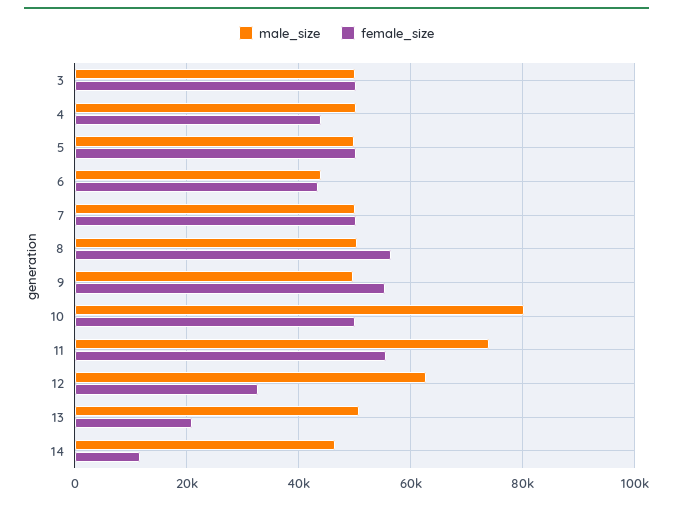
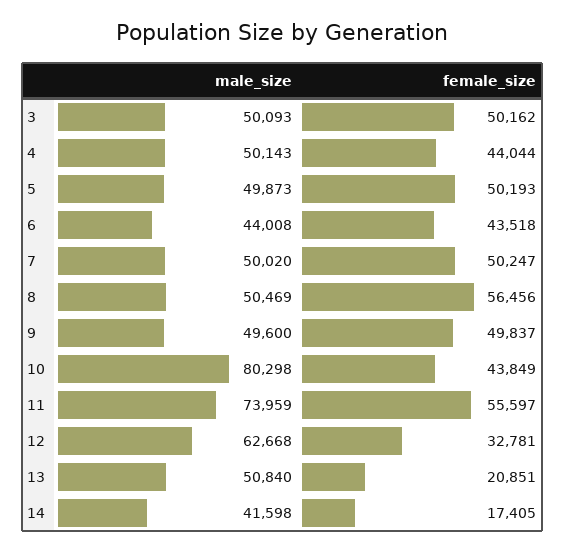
  {
    "male_size": {
      "3": 50093,
      "4": 50143,
      "5": 49873,
      "6": 44008,
      "7": 50020,
      "8": 50469,
      "9": 49600,
      "10": 80298,
      "11": 73959,
      "12": 62668,
      "13": 50840,
-     "14": 46000
+     "14": 41598
    },
    "female_size": {
      "3": 50162,
      "4": 44044,
      "5": 50193,
      "6": 43518,
      "7": 50247,
      "8": 56456,
-     "9": 56000,
+     "9": 49837,
-     "10": 50000,
+     "10": 43849,
      "11": 55597,
      "12": 32781,
      "13": 20851,
-     "14": 12000
+     "14": 17405
    }
  }

